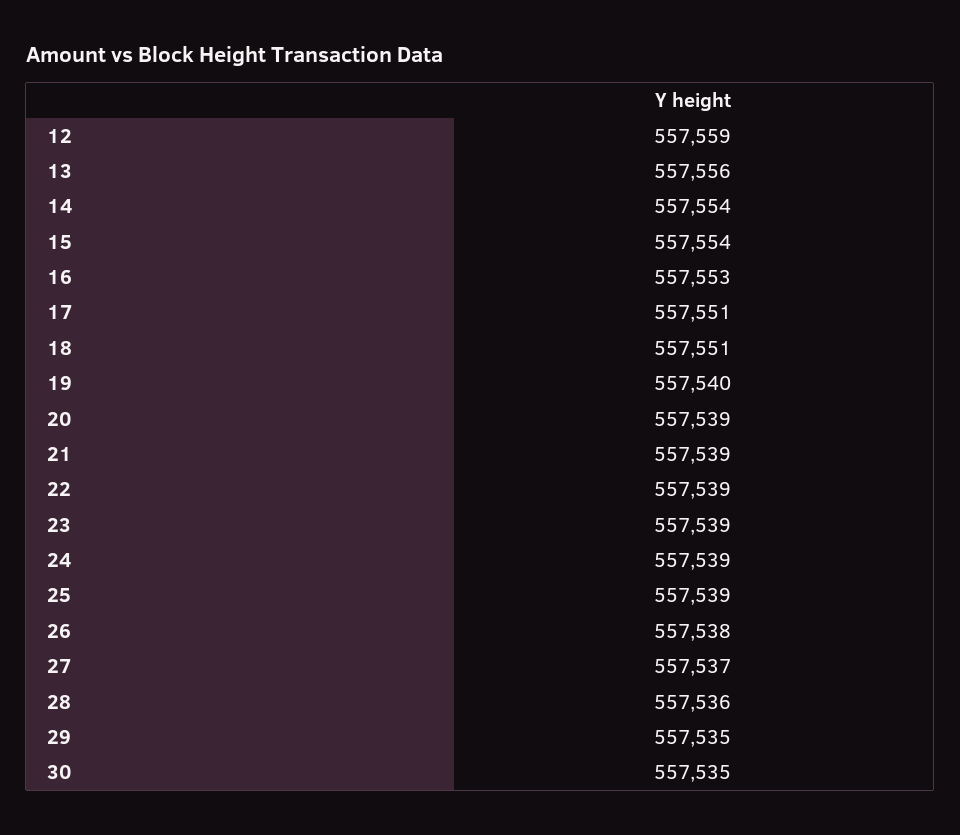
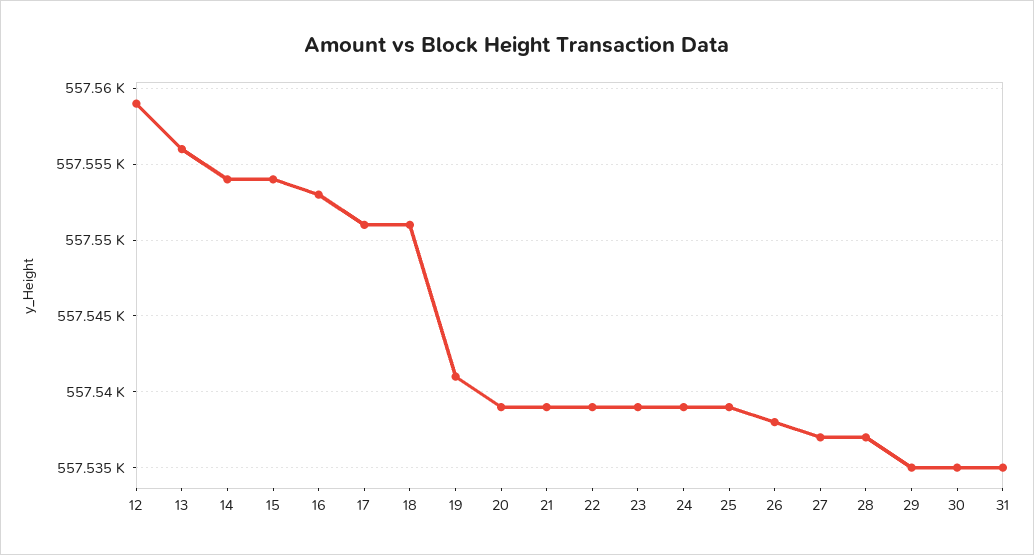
  {
    "12": 557559,
    "13": 557556,
    "14": 557554,
    "15": 557554,
    "16": 557553,
    "17": 557551,
    "18": 557551,
-   "19": 557540,
+   "19": 557541,
    "20": 557539,
    "21": 557539,
    "22": 557539,
    "23": 557539,
    "24": 557539,
    "25": 557539,
    "26": 557538,
    "27": 557537,
-   "28": 557536,
+   "28": 557537,
    "29": 557535,
-   "30": 557535
+   "30": 557535,
+   "31": 557535
  }

